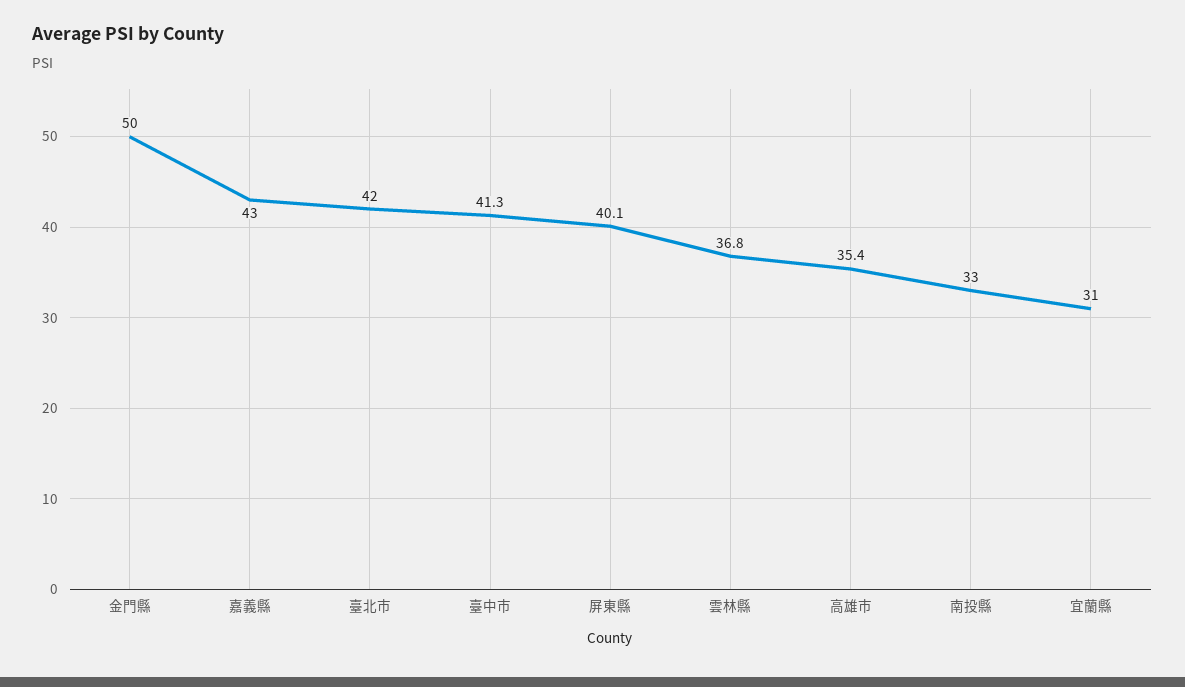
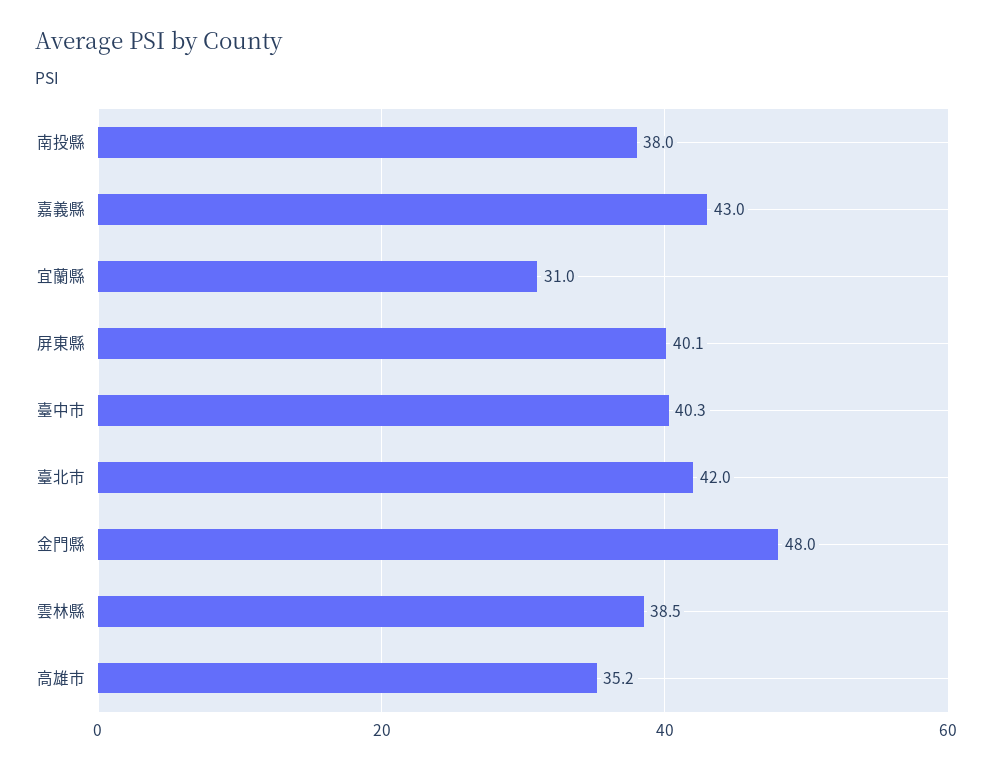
  {
-   "金門縣": 50,
+   "金門縣": 48,
    "嘉義縣": 43,
    "臺北市": 42,
-   "臺中市": 41.3,
+   "臺中市": 40.3,
    "屏東縣": 40.1,
-   "雲林縣": 36.8,
+   "雲林縣": 38.5,
-   "高雄市": 35.4,
+   "高雄市": 35.2,
-   "南投縣": 33,
+   "南投縣": 38,
    "宜蘭縣": 31
  }

